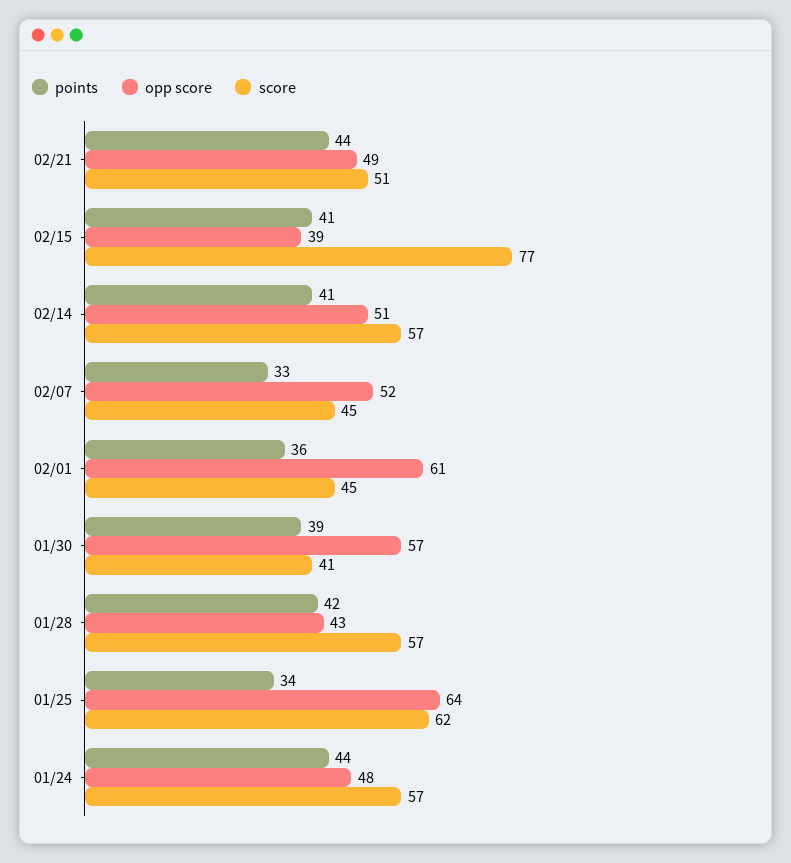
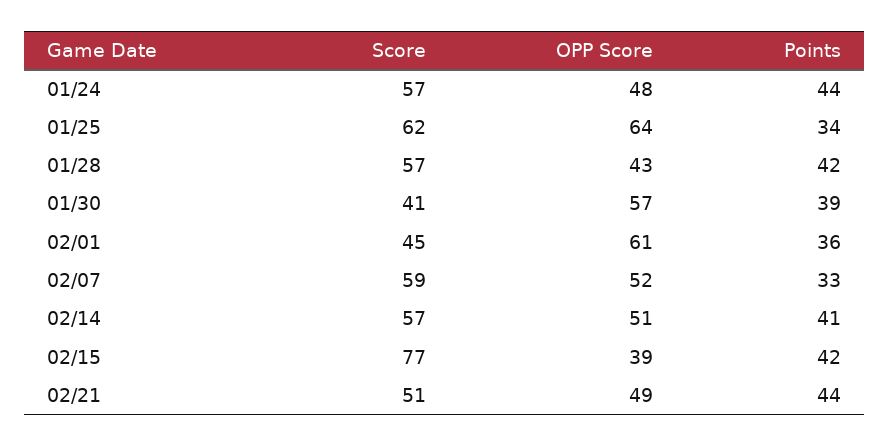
  {
    "points": {
      "02/21": 44,
-     "02/15": 41,
+     "02/15": 42,
      "02/14": 41,
      "02/07": 33,
      "02/01": 36,
      "01/30": 39,
      "01/28": 42,
      "01/25": 34,
      "01/24": 44
    },
    "opp score": {
      "02/21": 49,
      "02/15": 39,
      "02/14": 51,
      "02/07": 52,
      "02/01": 61,
      "01/30": 57,
      "01/28": 43,
      "01/25": 64,
      "01/24": 48
    },
    "score": {
      "02/21": 51,
      "02/15": 77,
      "02/14": 57,
-     "02/07": 45,
+     "02/07": 59,
      "02/01": 45,
      "01/30": 41,
      "01/28": 57,
      "01/25": 62,
      "01/24": 57
    }
  }

